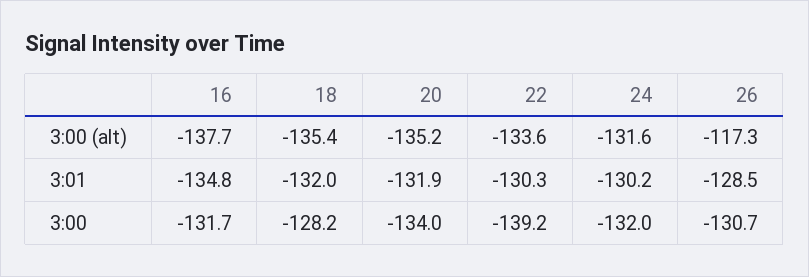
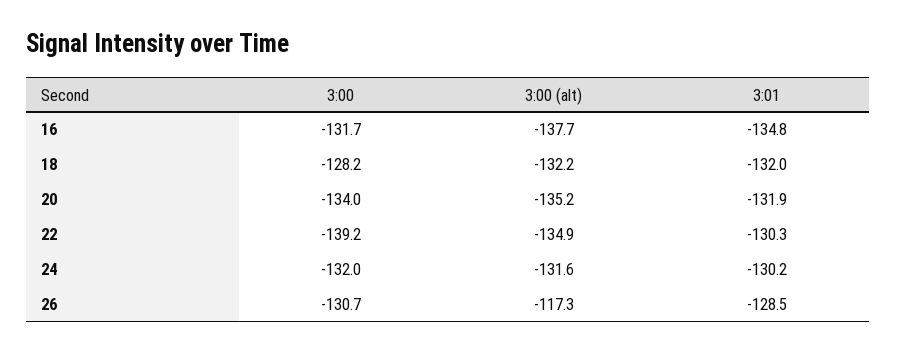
  {
    "16": {
      "3:00 (alt)": -137.7,
      "3:01": -134.8,
      "3:00": -131.7
    },
    "18": {
-     "3:00 (alt)": -135.4,
+     "3:00 (alt)": -132.2,
      "3:01": -132,
      "3:00": -128.2
    },
    "20": {
      "3:00 (alt)": -135.2,
      "3:01": -131.9,
      "3:00": -134
    },
    "22": {
-     "3:00 (alt)": -133.6,
+     "3:00 (alt)": -134.9,
      "3:01": -130.3,
      "3:00": -139.2
    },
    "24": {
      "3:00 (alt)": -131.6,
      "3:01": -130.2,
      "3:00": -132
    },
    "26": {
      "3:00 (alt)": -117.3,
      "3:01": -128.5,
      "3:00": -130.7
    }
  }

